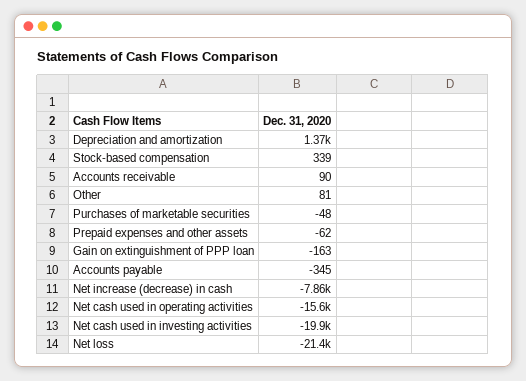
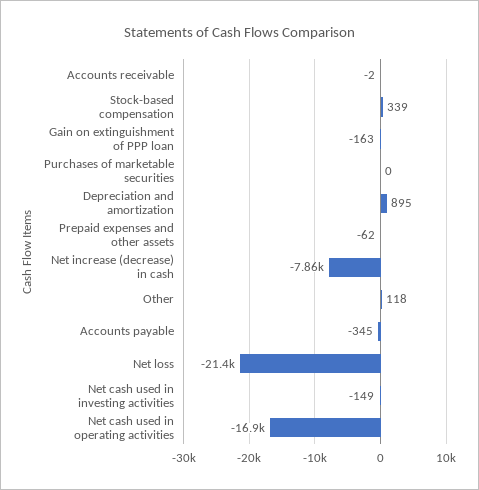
  {
-   "Depreciation and amortization": 1370,
+   "Depreciation and amortization": 895,
    "Stock-based compensation": 339,
-   "Accounts receivable": 90,
+   "Accounts receivable": -2,
-   "Other": 81,
+   "Other": 118,
-   "Purchases of marketable securities": -48,
+   "Purchases of marketable securities": 0,
    "Prepaid expenses and other assets": -62,
    "Gain on extinguishment of PPP loan": -163,
    "Accounts payable": -345,
    "Net increase (decrease) in cash": -7860,
-   "Net cash used in operating activities": -15600,
+   "Net cash used in operating activities": -16900,
-   "Net cash used in investing activities": -19900,
+   "Net cash used in investing activities": -149,
    "Net loss": -21400
  }

